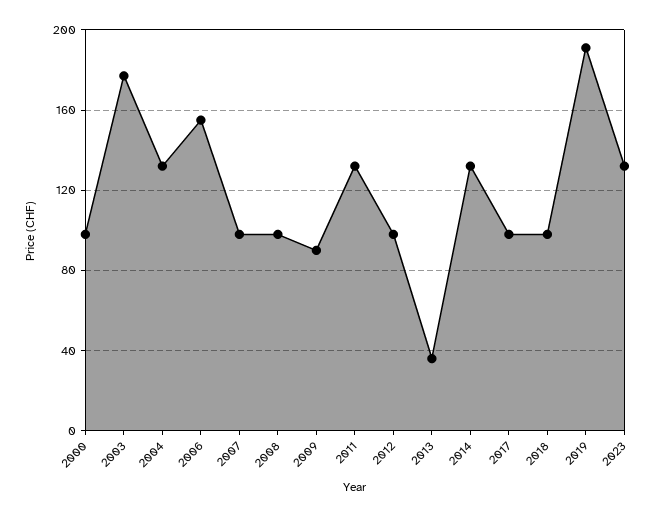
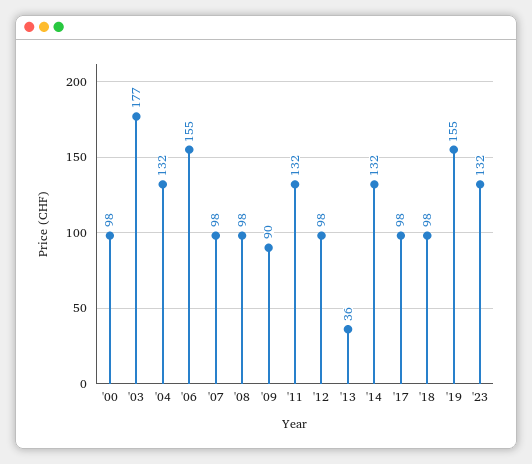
  {
    "2000": 98,
    "2003": 177,
    "2004": 132,
    "2006": 155,
    "2007": 98,
    "2008": 98,
    "2009": 90,
    "2011": 132,
    "2012": 98,
    "2013": 36,
    "2014": 132,
    "2017": 98,
    "2018": 98,
-   "2019": 190,
+   "2019": 155,
    "2023": 132
  }

